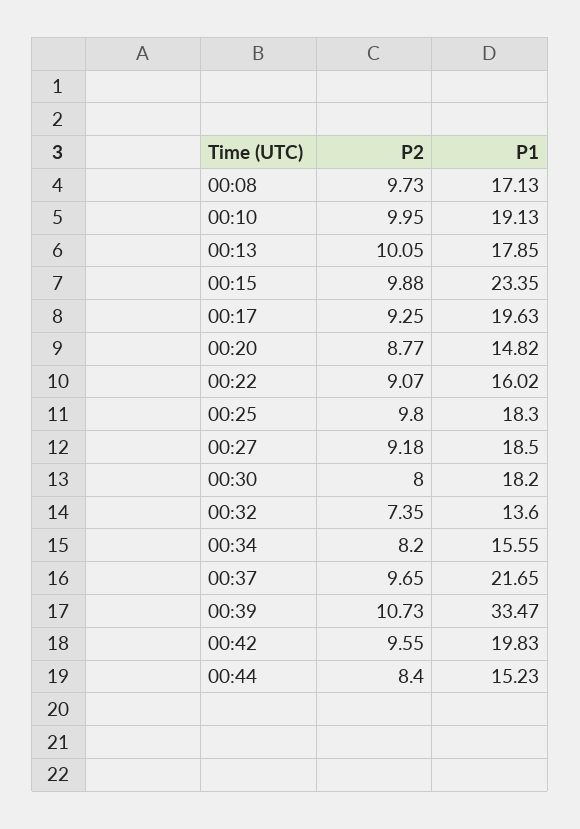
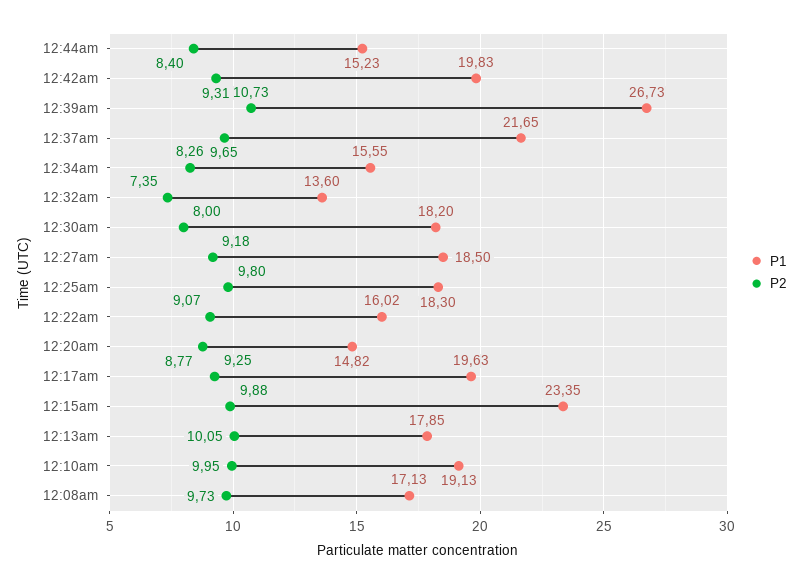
  {
    "P2": {
      "00:08": 9.73,
      "00:10": 9.95,
      "00:13": 10.05,
      "00:15": 9.88,
      "00:17": 9.25,
      "00:20": 8.77,
      "00:22": 9.07,
      "00:25": 9.8,
      "00:27": 9.18,
      "00:30": 8,
      "00:32": 7.35,
-     "00:34": 8.2,
+     "00:34": 8.26,
      "00:37": 9.65,
      "00:39": 10.73,
-     "00:42": 9.55,
+     "00:42": 9.31,
      "00:44": 8.4
    },
    "P1": {
      "00:08": 17.13,
      "00:10": 19.13,
      "00:13": 17.85,
      "00:15": 23.35,
      "00:17": 19.63,
      "00:20": 14.82,
      "00:22": 16.02,
      "00:25": 18.3,
      "00:27": 18.5,
      "00:30": 18.2,
      "00:32": 13.6,
      "00:34": 15.55,
      "00:37": 21.65,
-     "00:39": 33.47,
+     "00:39": 26.73,
      "00:42": 19.83,
      "00:44": 15.23
    }
  }

